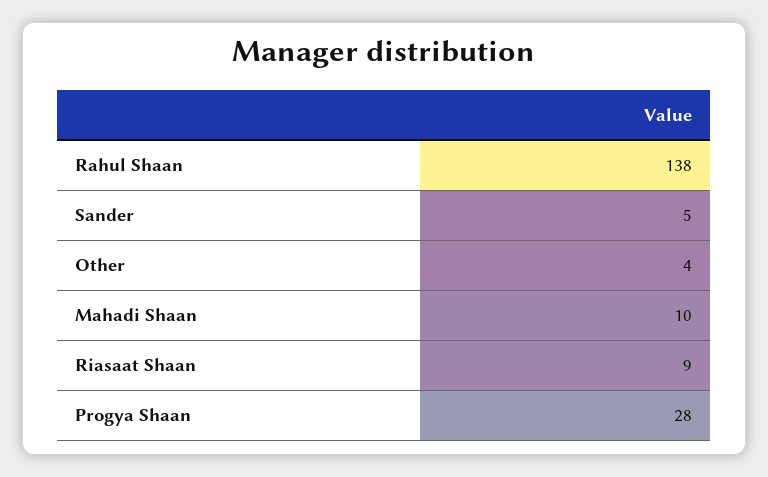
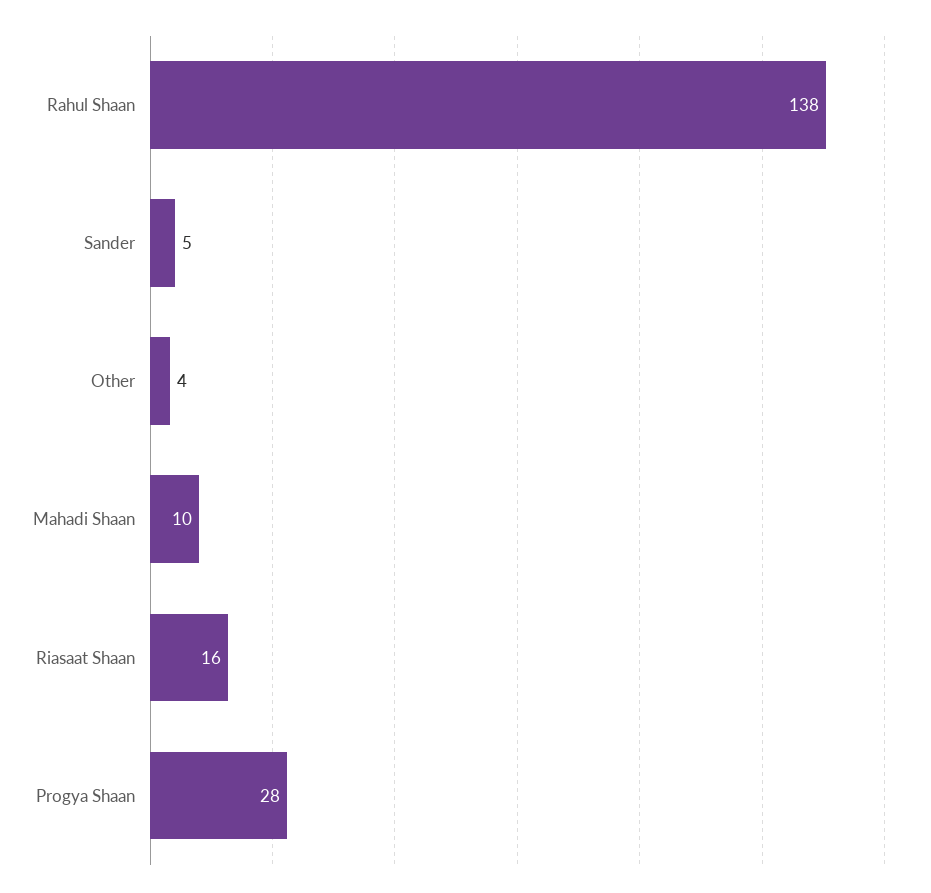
  {
    "Rahul Shaan": 138,
    "Sander": 5,
    "Other": 4,
    "Mahadi Shaan": 10,
-   "Riasaat Shaan": 9,
+   "Riasaat Shaan": 16,
    "Progya Shaan": 28
  }

